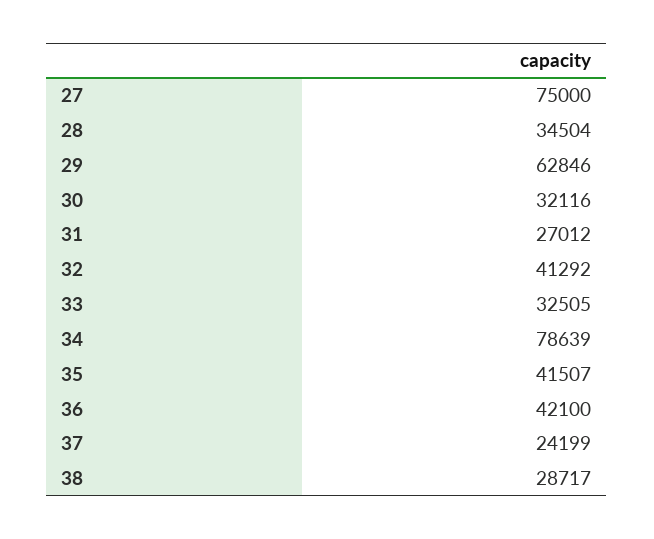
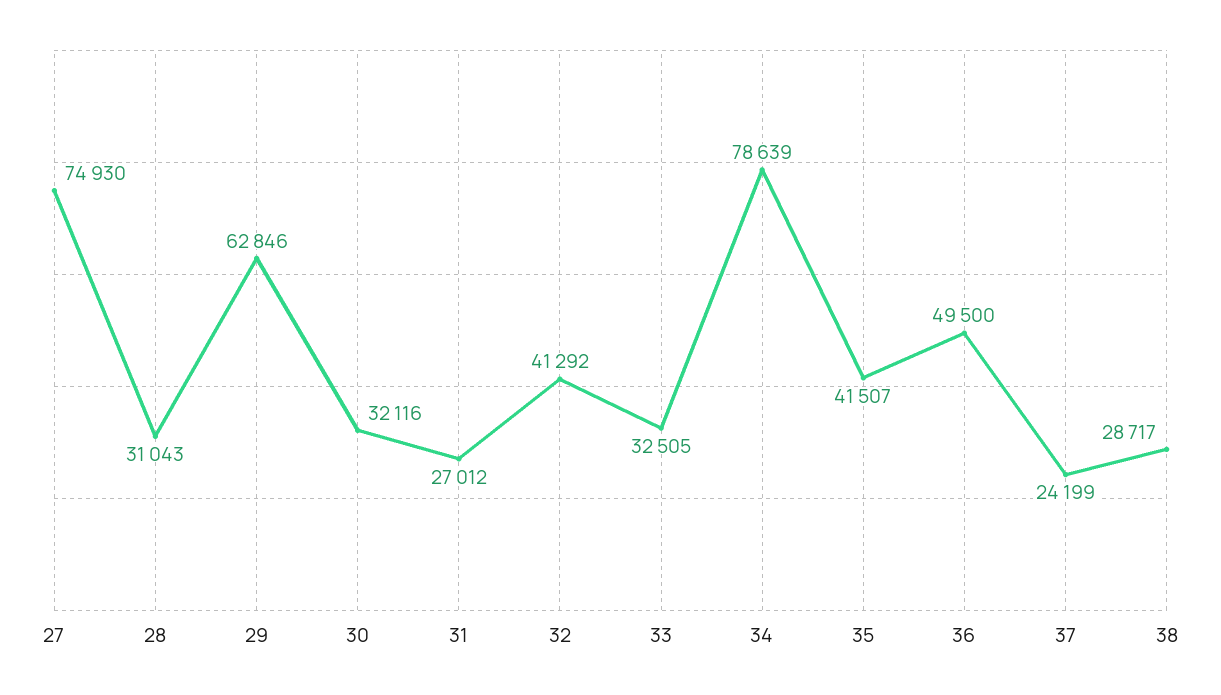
  {
-   "27": 75000,
+   "27": 74930,
-   "28": 34504,
+   "28": 31043,
    "29": 62846,
    "30": 32116,
    "31": 27012,
    "32": 41292,
    "33": 32505,
    "34": 78639,
    "35": 41507,
-   "36": 42100,
+   "36": 49500,
    "37": 24199,
    "38": 28717
  }

